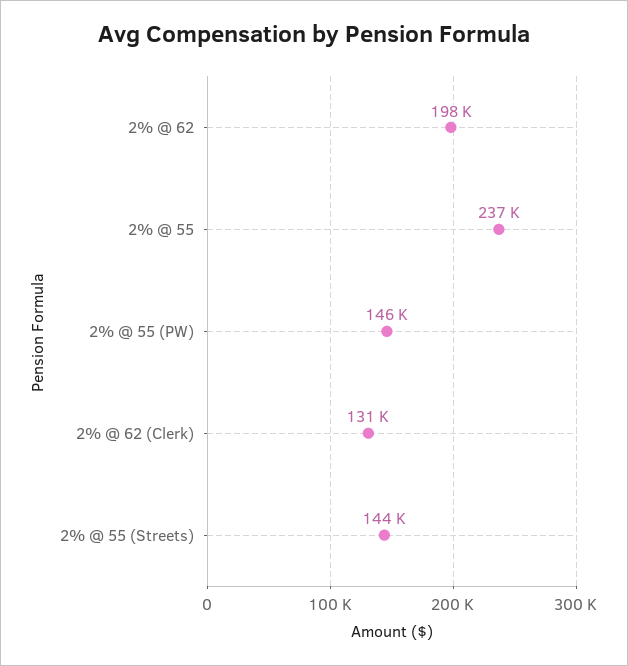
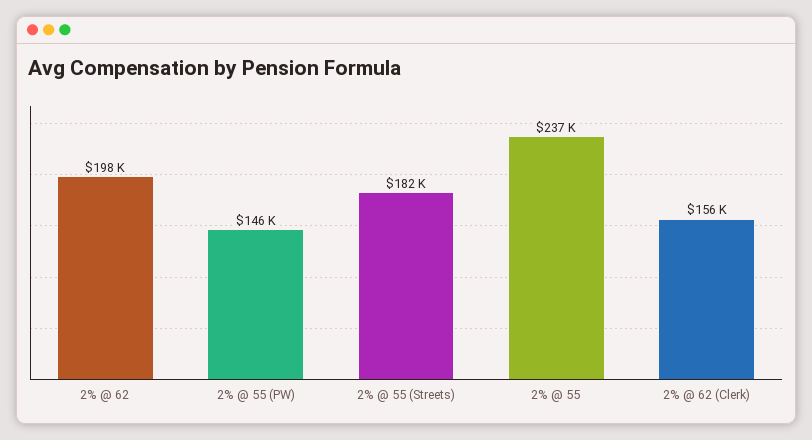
  {
    "2% @ 62": 198000,
    "2% @ 55": 237000,
    "2% @ 55 (PW)": 146000,
-   "2% @ 62 (Clerk)": 131000,
+   "2% @ 62 (Clerk)": 156000,
-   "2% @ 55 (Streets)": 144000
+   "2% @ 55 (Streets)": 182000
  }

